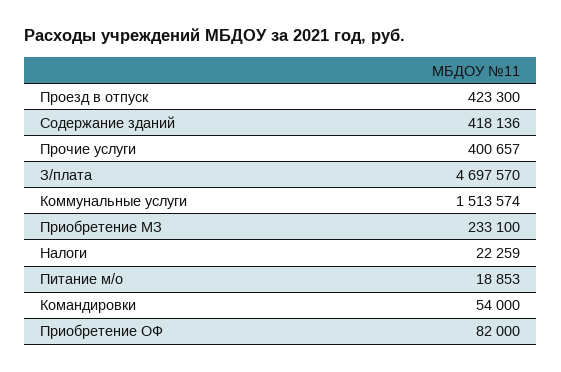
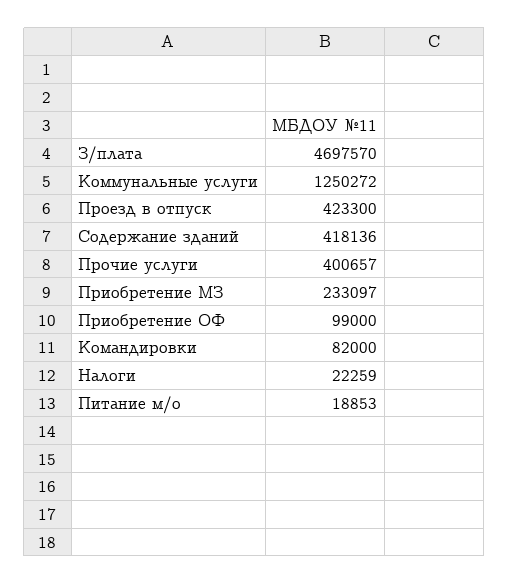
  {
    "Проезд в отпуск": 423300,
    "Содержание зданий": 418136,
    "Прочие услуги": 400657,
    "З/плата": 4697570,
-   "Коммунальные услуги": 1513574,
+   "Коммунальные услуги": 1250272,
-   "Приобретение МЗ": 233100,
+   "Приобретение МЗ": 233097,
    "Налоги": 22259,
    "Питание м/о": 18853,
-   "Командировки": 54000,
+   "Командировки": 82000,
-   "Приобретение ОФ": 82000
+   "Приобретение ОФ": 99000
  }

